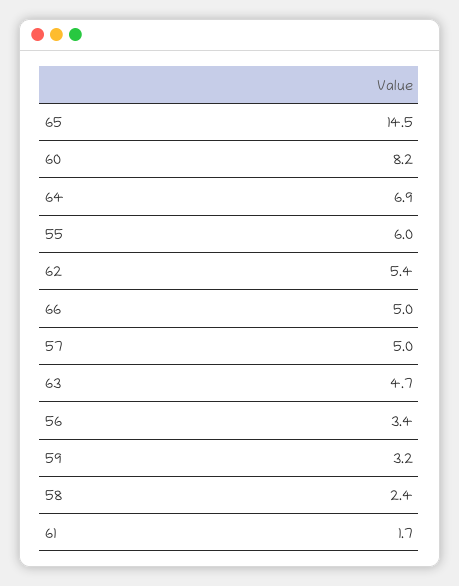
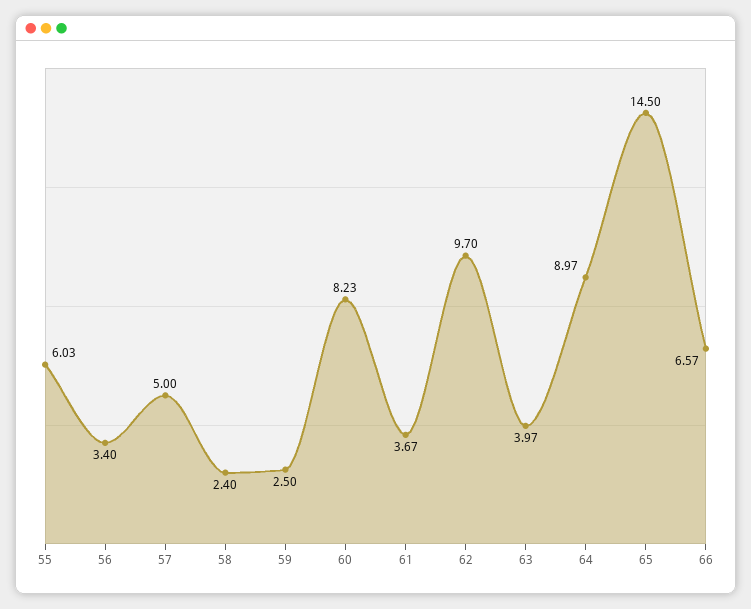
  {
    "65": 14.5,
    "60": 8.23,
-   "64": 6.9,
+   "64": 8.97,
    "55": 6.03,
-   "62": 5.4,
+   "62": 9.7,
-   "66": 5,
+   "66": 6.57,
    "57": 5,
-   "63": 4.7,
+   "63": 3.97,
    "56": 3.4,
-   "59": 3.2,
+   "59": 2.5,
    "58": 2.4,
-   "61": 1.7
+   "61": 3.67
  }

